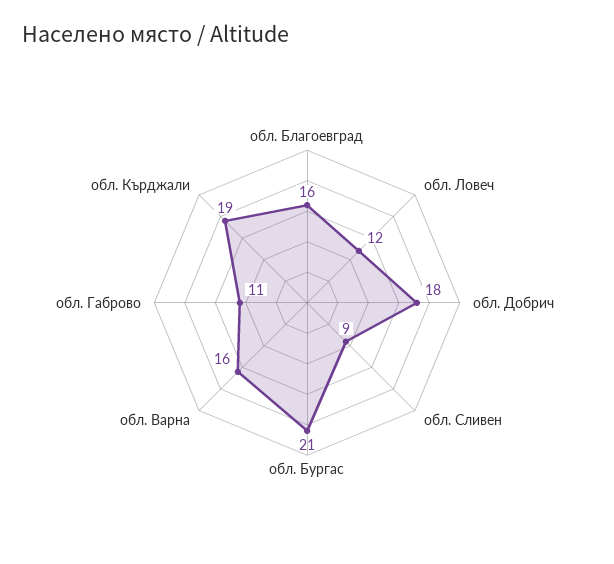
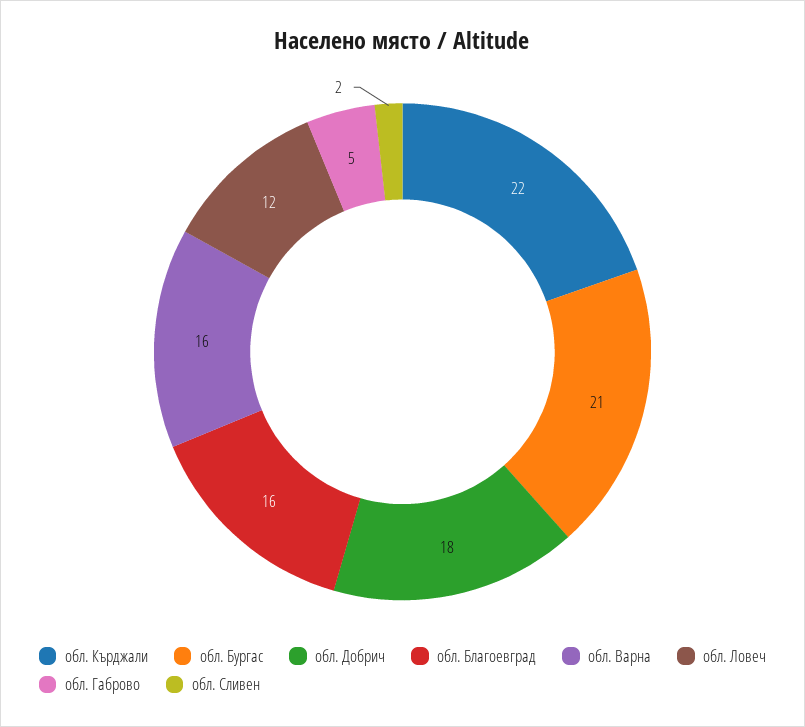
  {
    "обл. Благоевград": 16,
    "обл. Ловеч": 12,
    "обл. Добрич": 18,
-   "обл. Сливен": 9,
+   "обл. Сливен": 2,
    "обл. Бургас": 21,
    "обл. Варна": 16,
-   "обл. Габрово": 11,
+   "обл. Габрово": 5,
-   "обл. Кърджали": 19
+   "обл. Кърджали": 22
  }

